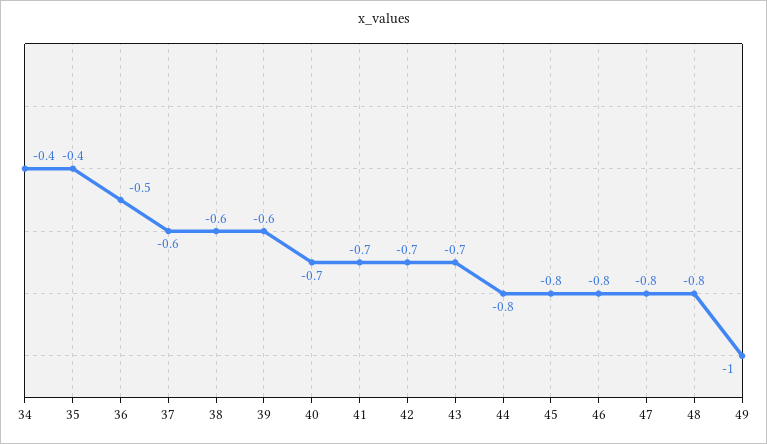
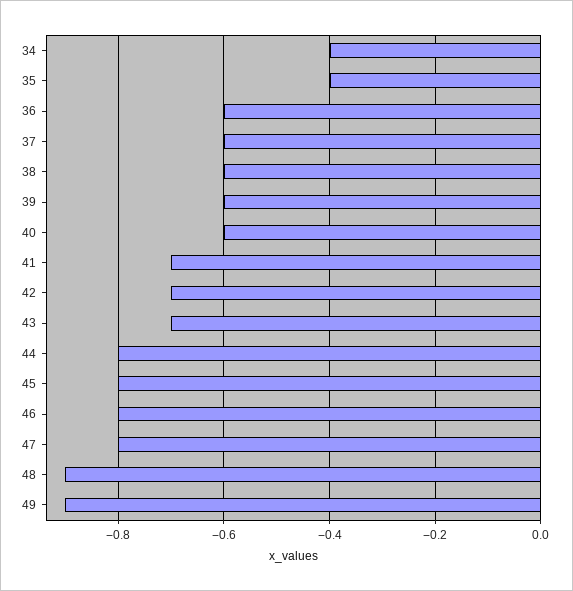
  {
    "34": -0.4,
    "35": -0.4,
-   "36": -0.5,
+   "36": -0.6,
    "37": -0.6,
    "38": -0.6,
    "39": -0.6,
-   "40": -0.7,
+   "40": -0.6,
    "41": -0.7,
    "42": -0.7,
    "43": -0.7,
    "44": -0.8,
    "45": -0.8,
    "46": -0.8,
    "47": -0.8,
-   "48": -0.8,
+   "48": -0.9,
-   "49": -1
+   "49": -0.9
  }

